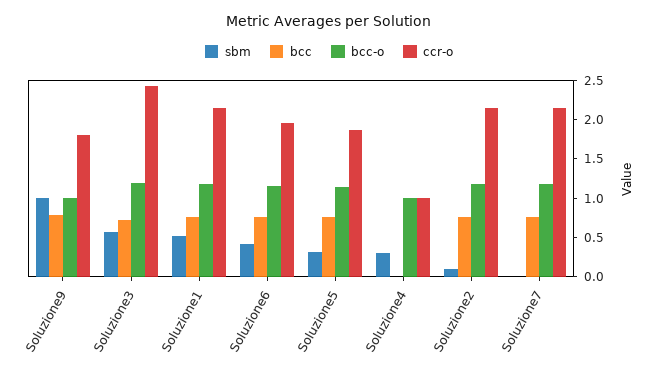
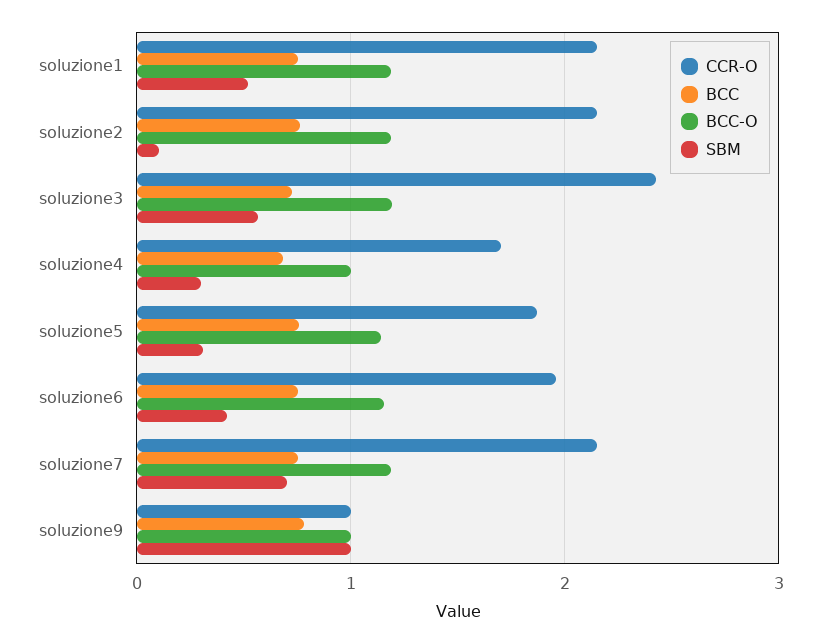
  {
    "sbm": {
      "Soluzione9": 1,
      "Soluzione3": 0.6,
      "Soluzione1": 0.5,
      "Soluzione6": 0.4,
      "Soluzione5": 0.3,
      "Soluzione4": 0.3,
      "Soluzione2": 0.1,
-     "Soluzione7": 0
+     "Soluzione7": 0.7
    },
    "bcc": {
      "Soluzione9": 0.8,
      "Soluzione3": 0.7,
      "Soluzione1": 0.8,
      "Soluzione6": 0.8,
      "Soluzione5": 0.8,
-     "Soluzione4": 0,
+     "Soluzione4": 0.7,
      "Soluzione2": 0.8,
      "Soluzione7": 0.8
    },
    "bcc-o": {
      "Soluzione9": 1,
      "Soluzione3": 1.2,
      "Soluzione1": 1.2,
      "Soluzione6": 1.2,
      "Soluzione5": 1.1,
      "Soluzione4": 1,
      "Soluzione2": 1.2,
      "Soluzione7": 1.2
    },
    "ccr-o": {
-     "Soluzione9": 1.75,
+     "Soluzione9": 1,
      "Soluzione3": 2.4,
      "Soluzione1": 2.2,
      "Soluzione6": 2,
      "Soluzione5": 1.9,
-     "Soluzione4": 1,
+     "Soluzione4": 1.7,
      "Soluzione2": 2.2,
      "Soluzione7": 2.2
    }
  }

